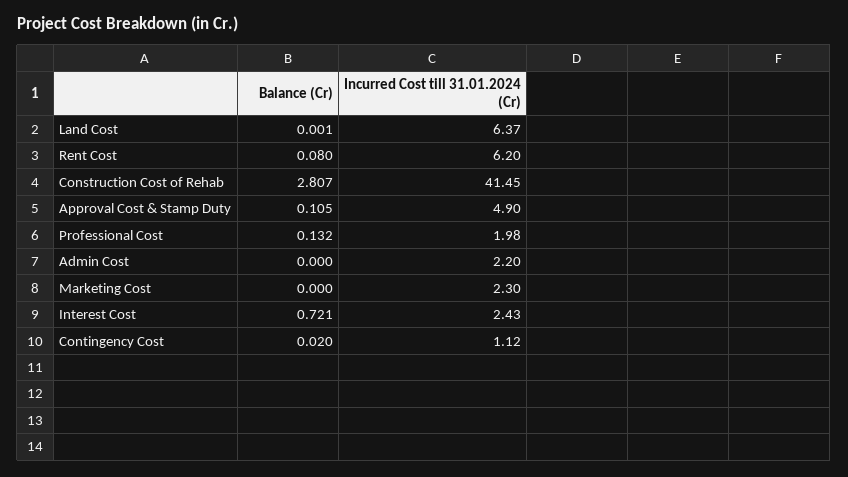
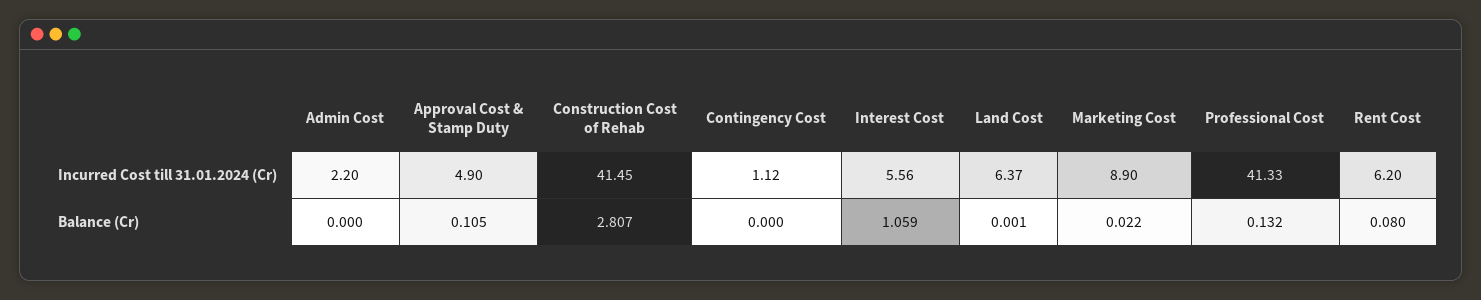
  {
    "Balance (Cr)": {
      "Land Cost": 0.001,
      "Rent Cost": 0.08,
      "Construction Cost of Rehab": 2.807,
      "Approval Cost & Stamp Duty": 0.105,
      "Professional Cost": 0.132,
      "Admin Cost": 0,
-     "Marketing Cost": 0,
+     "Marketing Cost": 0.022,
-     "Interest Cost": 0.721,
+     "Interest Cost": 1.059,
-     "Contingency Cost": 0.02
+     "Contingency Cost": 0
    },
    "Incurred Cost till 31.01.2024 (Cr)": {
      "Land Cost": 6.37,
      "Rent Cost": 6.2,
      "Construction Cost of Rehab": 41.45,
      "Approval Cost & Stamp Duty": 4.9,
-     "Professional Cost": 1.98,
+     "Professional Cost": 41.33,
      "Admin Cost": 2.2,
-     "Marketing Cost": 2.3,
+     "Marketing Cost": 8.9,
-     "Interest Cost": 2.43,
+     "Interest Cost": 5.56,
      "Contingency Cost": 1.12
    }
  }

